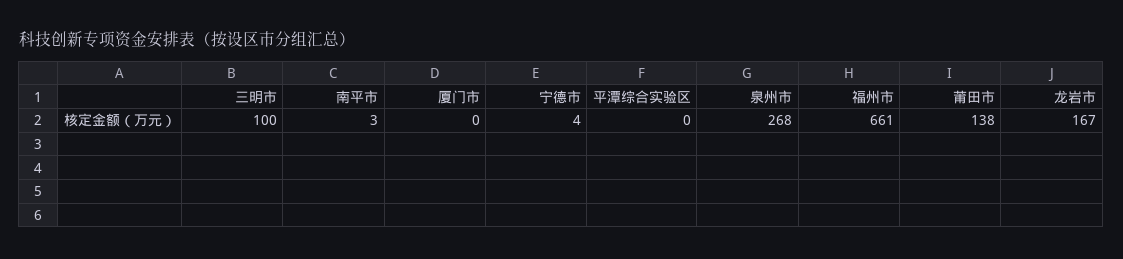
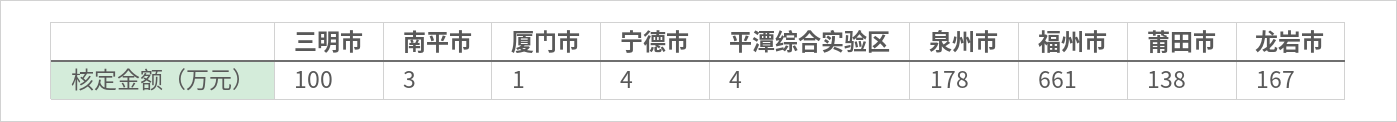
  {
    "三明市": 100,
    "南平市": 3,
-   "厦门市": 0,
+   "厦门市": 1,
    "宁德市": 4,
-   "平潭综合实验区": 0,
+   "平潭综合实验区": 4,
-   "泉州市": 268,
+   "泉州市": 178,
    "福州市": 661,
    "莆田市": 138,
    "龙岩市": 167
  }

